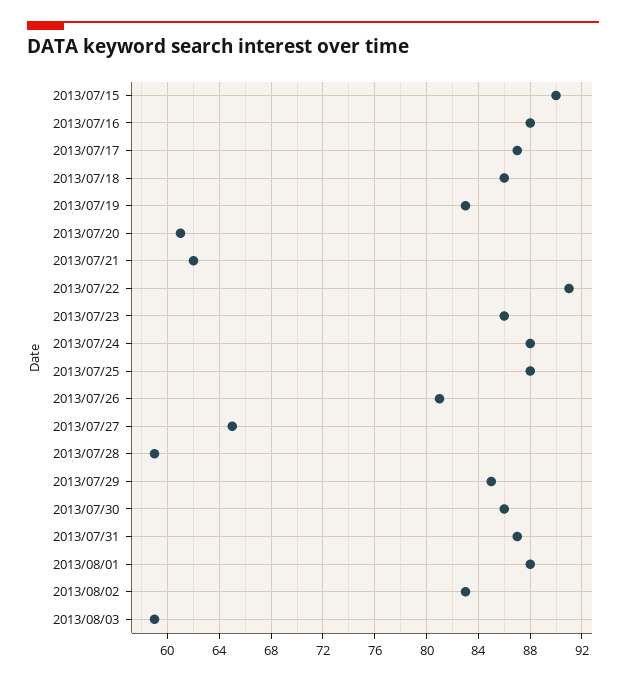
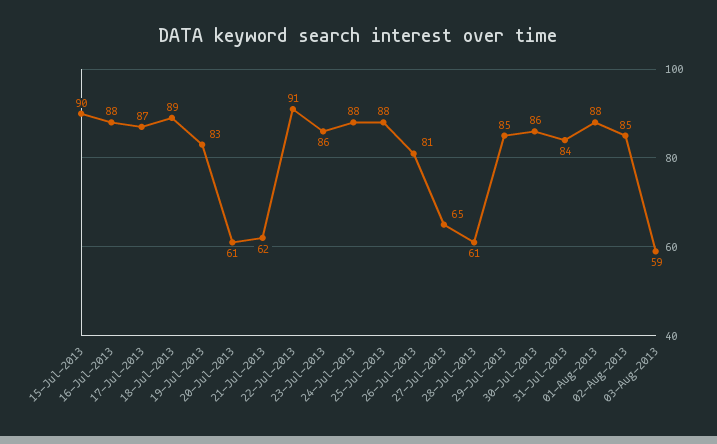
  {
    "2013/07/15": 90,
    "2013/07/16": 88,
    "2013/07/17": 87,
-   "2013/07/18": 86,
+   "2013/07/18": 89,
    "2013/07/19": 83,
    "2013/07/20": 61,
    "2013/07/21": 62,
    "2013/07/22": 91,
    "2013/07/23": 86,
    "2013/07/24": 88,
    "2013/07/25": 88,
    "2013/07/26": 81,
    "2013/07/27": 65,
-   "2013/07/28": 59,
+   "2013/07/28": 61,
    "2013/07/29": 85,
    "2013/07/30": 86,
-   "2013/07/31": 87,
+   "2013/07/31": 84,
    "2013/08/01": 88,
-   "2013/08/02": 83,
+   "2013/08/02": 85,
    "2013/08/03": 59
  }

